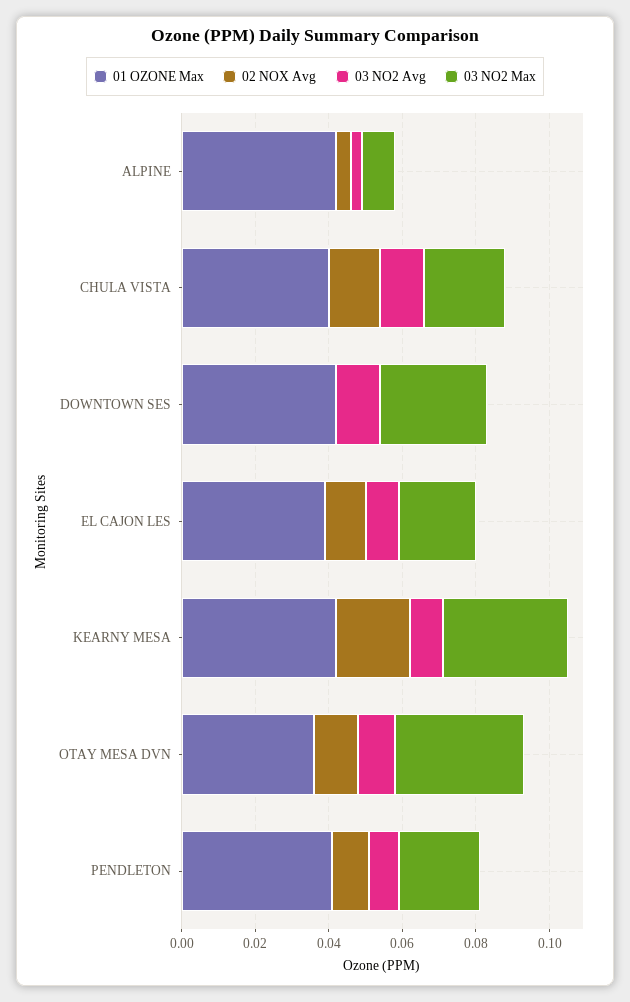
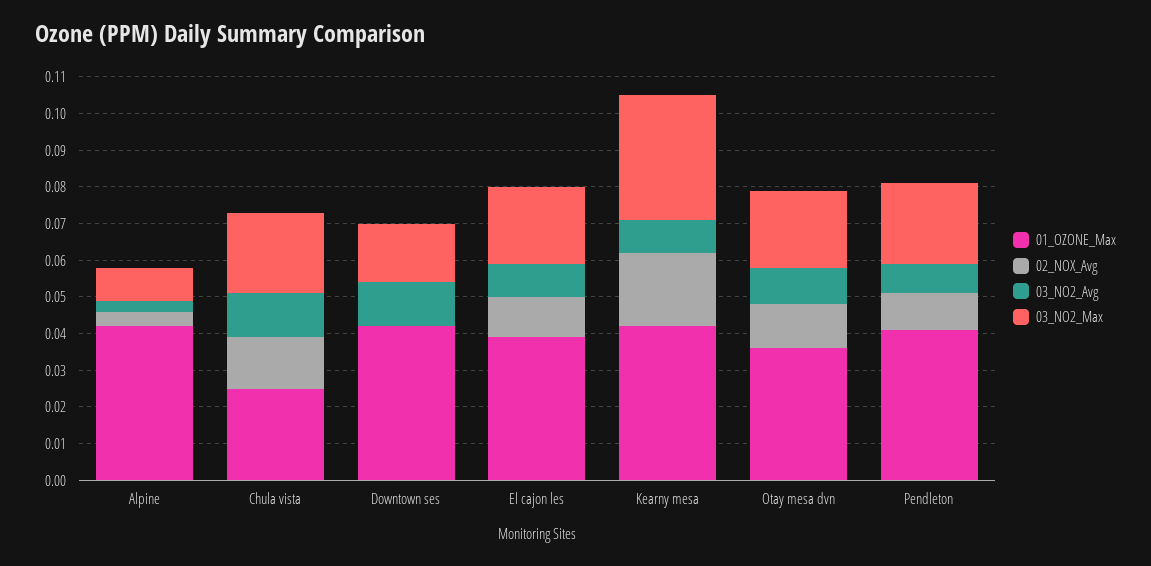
  {
    "01 OZONE Max": {
      "ALPINE": 0.04,
-     "CHULA VISTA": 0.04,
+     "CHULA VISTA": 0.025,
      "DOWNTOWN SES": 0.04,
      "EL CAJON LES": 0.04,
      "KEARNY MESA": 0.04,
      "OTAY MESA DVN": 0.035,
      "PENDLETON": 0.04
    },
    "02 NOX Avg": {
      "ALPINE": 0.005,
      "CHULA VISTA": 0.015,
      "DOWNTOWN SES": 0,
      "EL CAJON LES": 0.01,
      "KEARNY MESA": 0.02,
      "OTAY MESA DVN": 0.01,
      "PENDLETON": 0.01
    },
    "03 NO2 Avg": {
      "ALPINE": 0.005,
      "CHULA VISTA": 0.01,
      "DOWNTOWN SES": 0.01,
      "EL CAJON LES": 0.01,
      "KEARNY MESA": 0.01,
      "OTAY MESA DVN": 0.01,
      "PENDLETON": 0.01
    },
    "03 NO2 Max": {
      "ALPINE": 0.01,
      "CHULA VISTA": 0.02,
-     "DOWNTOWN SES": 0.03,
+     "DOWNTOWN SES": 0.015,
      "EL CAJON LES": 0.02,
      "KEARNY MESA": 0.035,
-     "OTAY MESA DVN": 0.035,
+     "OTAY MESA DVN": 0.02,
      "PENDLETON": 0.02
    }
  }

